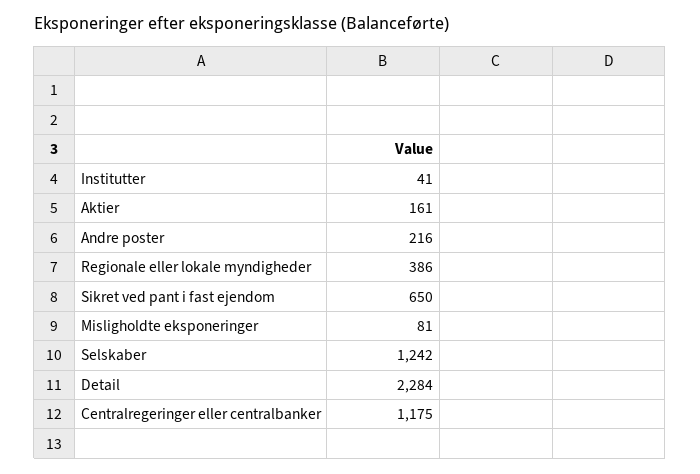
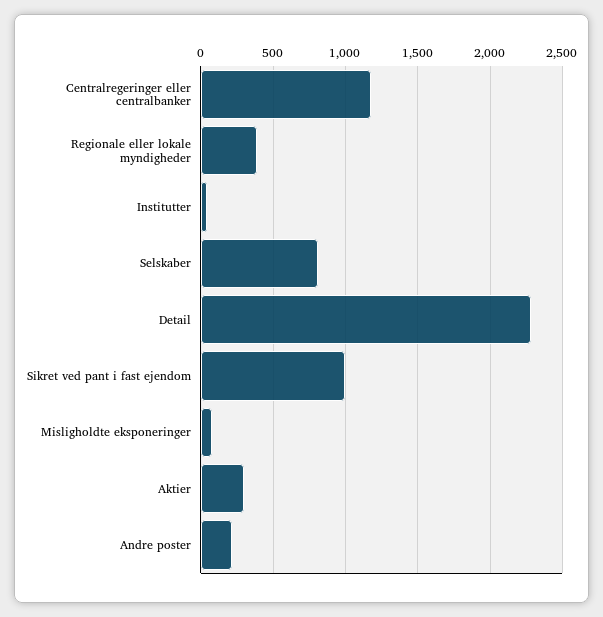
  {
    "Institutter": 41,
-   "Aktier": 161,
+   "Aktier": 300,
    "Andre poster": 216,
    "Regionale eller lokale myndigheder": 386,
-   "Sikret ved pant i fast ejendom": 650,
+   "Sikret ved pant i fast ejendom": 1000,
    "Misligholdte eksponeringer": 81,
-   "Selskaber": 1242,
+   "Selskaber": 800,
    "Detail": 2284,
    "Centralregeringer eller centralbanker": 1175
  }

